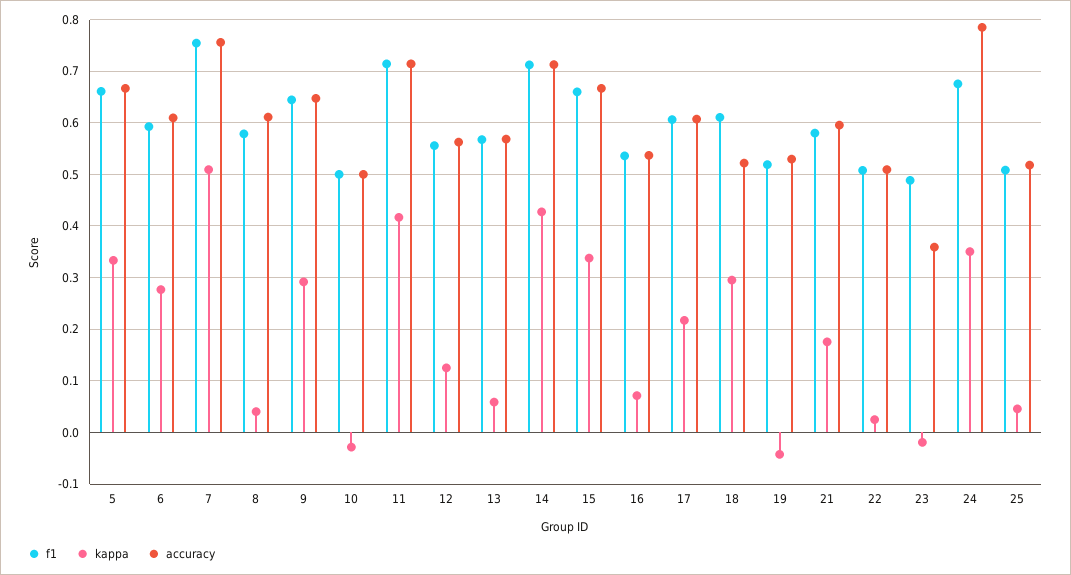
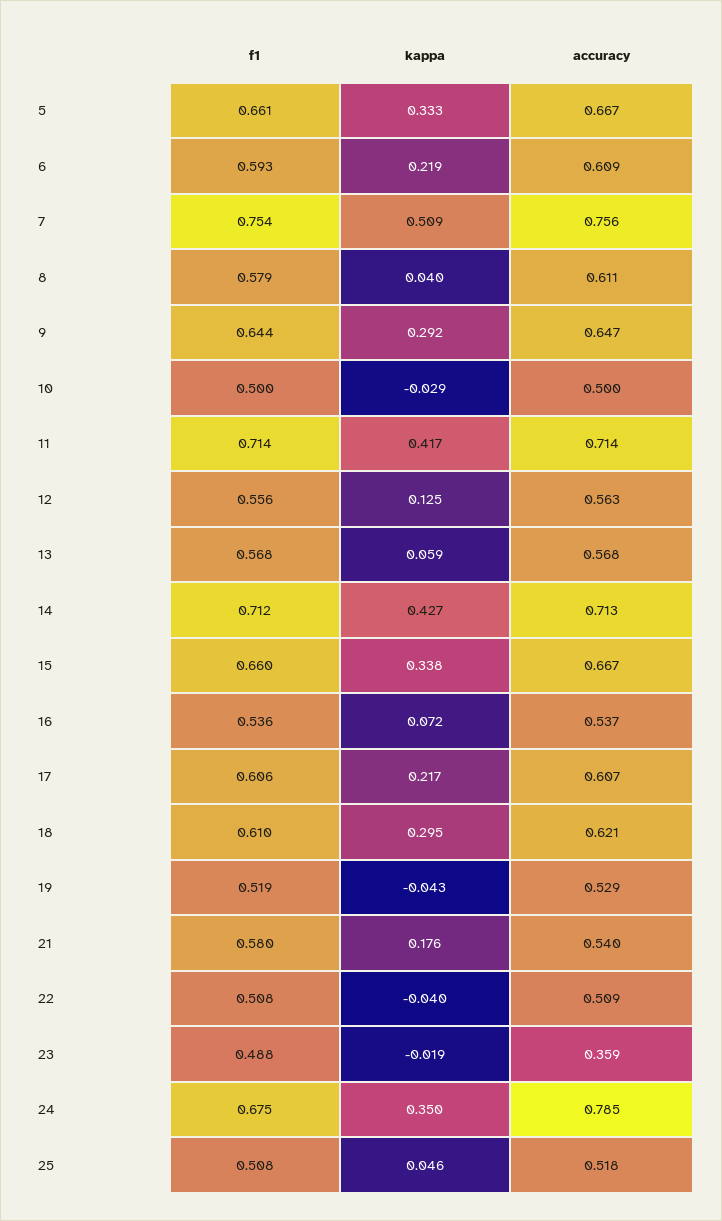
  {
    "f1": {
      "5": 0.661,
      "6": 0.593,
      "7": 0.754,
      "8": 0.579,
      "9": 0.644,
      "10": 0.5,
      "11": 0.714,
      "12": 0.556,
      "13": 0.568,
      "14": 0.712,
      "15": 0.66,
      "16": 0.536,
      "17": 0.606,
      "18": 0.61,
      "19": 0.519,
      "21": 0.58,
      "22": 0.508,
      "23": 0.488,
      "24": 0.675,
      "25": 0.508
    },
    "kappa": {
      "5": 0.333,
-     "6": 0.28,
+     "6": 0.219,
      "7": 0.509,
      "8": 0.04,
      "9": 0.292,
      "10": -0.029,
      "11": 0.417,
      "12": 0.125,
      "13": 0.059,
      "14": 0.427,
      "15": 0.338,
      "16": 0.072,
      "17": 0.217,
      "18": 0.295,
      "19": -0.043,
      "21": 0.176,
-     "22": 0.02,
+     "22": -0.04,
      "23": -0.019,
      "24": 0.35,
      "25": 0.046
    },
    "accuracy": {
      "5": 0.667,
      "6": 0.609,
      "7": 0.756,
      "8": 0.611,
      "9": 0.647,
      "10": 0.5,
      "11": 0.714,
      "12": 0.563,
      "13": 0.568,
      "14": 0.713,
      "15": 0.667,
      "16": 0.537,
      "17": 0.607,
-     "18": 0.52,
+     "18": 0.621,
      "19": 0.529,
-     "21": 0.6,
+     "21": 0.54,
      "22": 0.509,
      "23": 0.359,
      "24": 0.785,
      "25": 0.518
    }
  }

